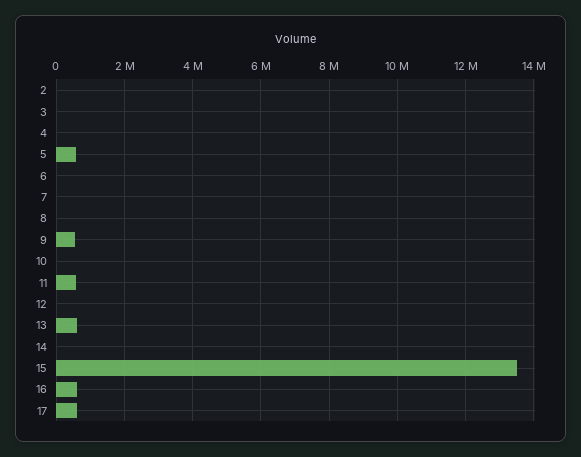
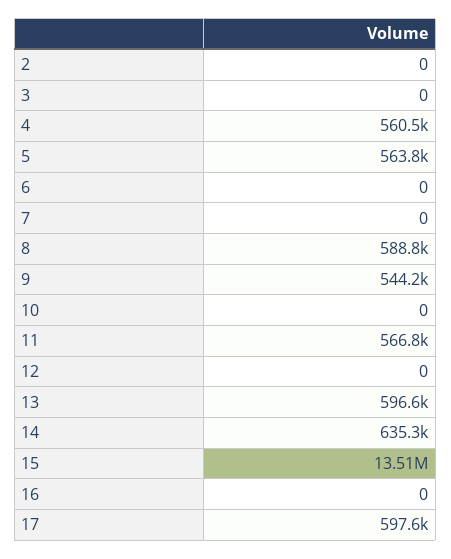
  {
    "2": 0,
    "3": 0,
-   "4": 0,
+   "4": 560500,
    "5": 563800,
    "6": 0,
    "7": 0,
-   "8": 0,
+   "8": 588800,
    "9": 544200,
    "10": 0,
    "11": 566800,
    "12": 0,
    "13": 596600,
-   "14": 0,
+   "14": 635300,
    "15": 13510000,
-   "16": 600000,
+   "16": 0,
    "17": 597600
  }

